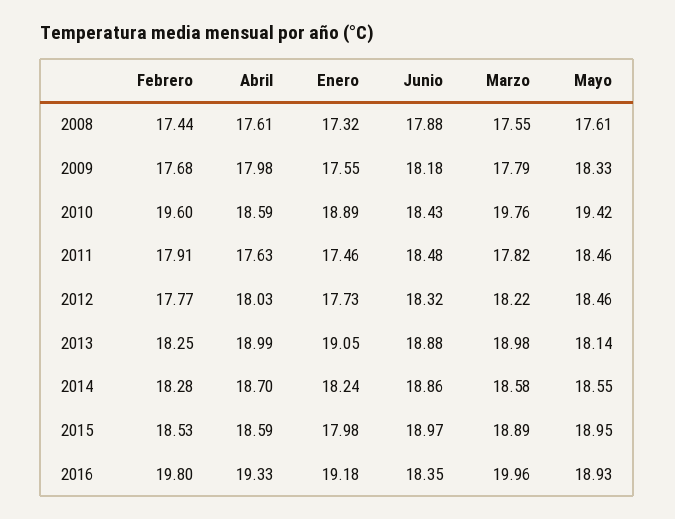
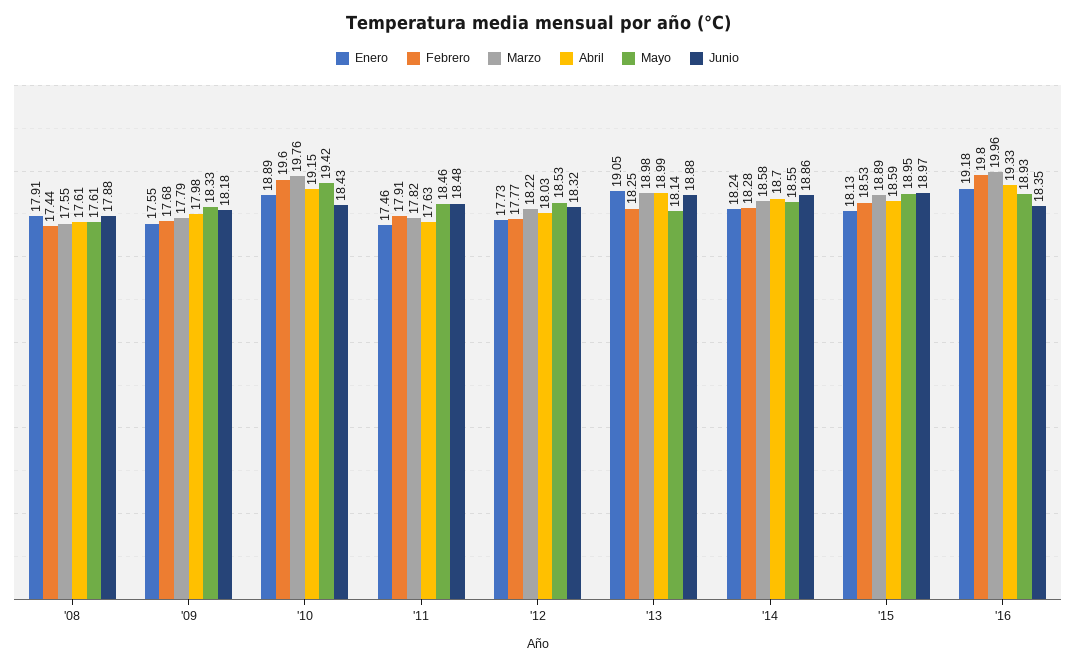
  {
    "Febrero": {
      "2008": 17.44,
      "2009": 17.68,
      "2010": 19.6,
      "2011": 17.91,
      "2012": 17.77,
      "2013": 18.25,
      "2014": 18.28,
      "2015": 18.53,
      "2016": 19.8
    },
    "Abril": {
      "2008": 17.61,
      "2009": 17.98,
-     "2010": 18.59,
+     "2010": 19.15,
      "2011": 17.63,
      "2012": 18.03,
      "2013": 18.99,
      "2014": 18.7,
      "2015": 18.59,
      "2016": 19.33
    },
    "Enero": {
-     "2008": 17.32,
+     "2008": 17.91,
      "2009": 17.55,
      "2010": 18.89,
      "2011": 17.46,
      "2012": 17.73,
      "2013": 19.05,
      "2014": 18.24,
-     "2015": 17.98,
+     "2015": 18.13,
      "2016": 19.18
    },
    "Junio": {
      "2008": 17.88,
      "2009": 18.18,
      "2010": 18.43,
      "2011": 18.48,
      "2012": 18.32,
      "2013": 18.88,
      "2014": 18.86,
      "2015": 18.97,
      "2016": 18.35
    },
    "Marzo": {
      "2008": 17.55,
      "2009": 17.79,
      "2010": 19.76,
      "2011": 17.82,
      "2012": 18.22,
      "2013": 18.98,
      "2014": 18.58,
      "2015": 18.89,
      "2016": 19.96
    },
    "Mayo": {
      "2008": 17.61,
      "2009": 18.33,
      "2010": 19.42,
      "2011": 18.46,
-     "2012": 18.46,
+     "2012": 18.53,
      "2013": 18.14,
      "2014": 18.55,
      "2015": 18.95,
      "2016": 18.93
    }
  }

